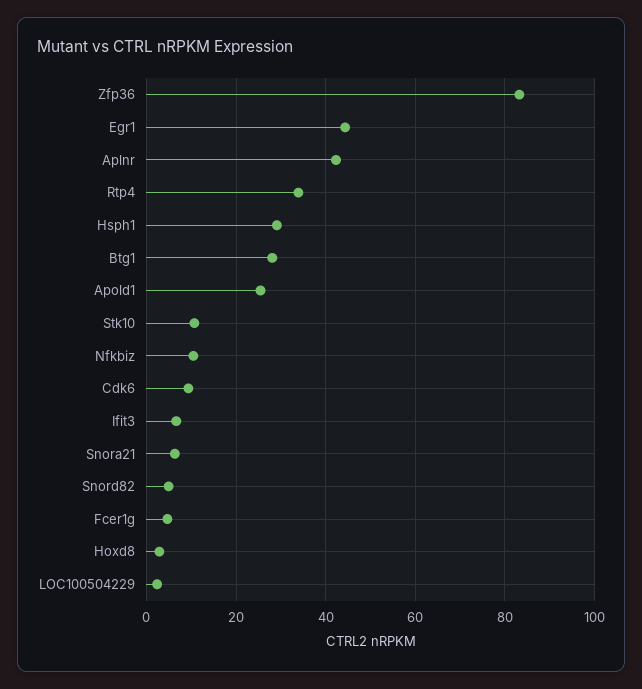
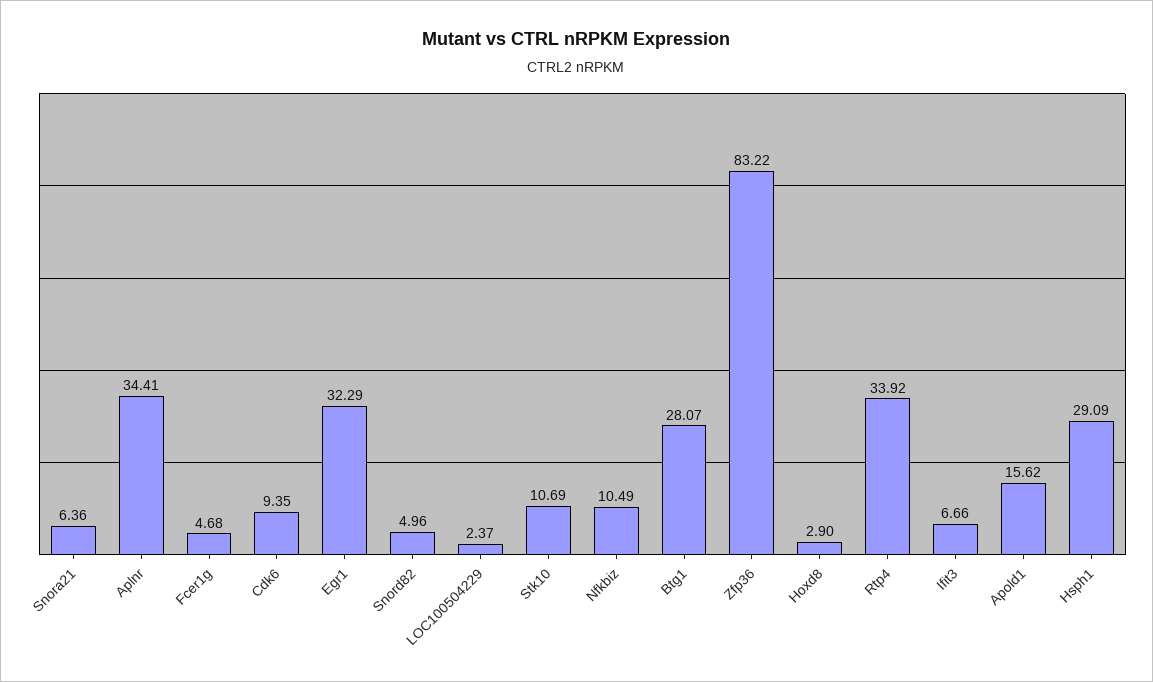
  {
    "Zfp36": 83.22,
-   "Egr1": 44,
+   "Egr1": 32.29,
-   "Aplnr": 42,
+   "Aplnr": 34.41,
    "Rtp4": 33.92,
    "Hsph1": 29.09,
    "Btg1": 28.07,
-   "Apold1": 26,
+   "Apold1": 15.62,
    "Stk10": 10.69,
    "Nfkbiz": 10.49,
    "Cdk6": 9.35,
    "Ifit3": 6.66,
    "Snora21": 6.36,
    "Snord82": 4.96,
    "Fcer1g": 4.68,
    "Hoxd8": 2.9,
    "LOC100504229": 2.37
  }

